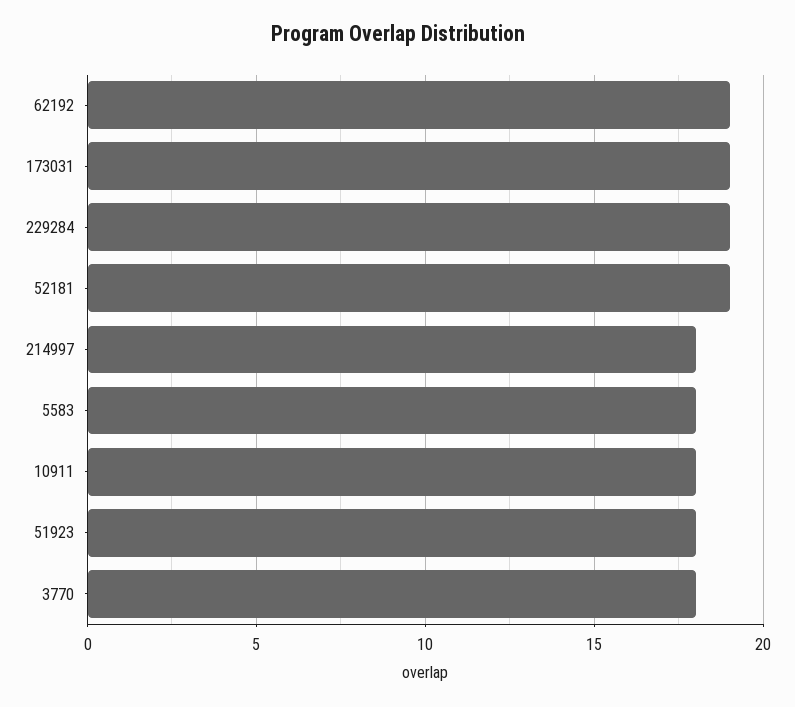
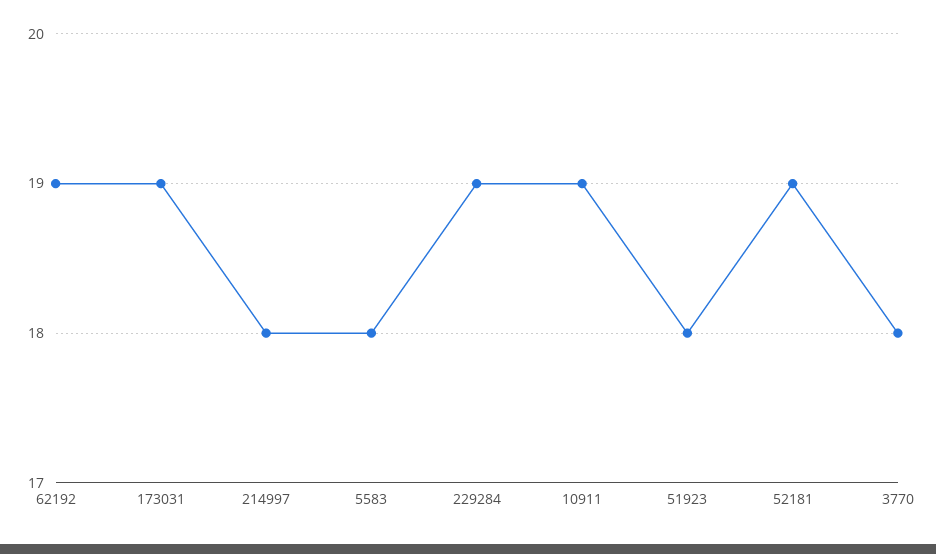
  {
    "62192": 19,
    "173031": 19,
    "229284": 19,
    "52181": 19,
    "214997": 18,
    "5583": 18,
-   "10911": 18,
+   "10911": 19,
    "51923": 18,
    "3770": 18
  }

